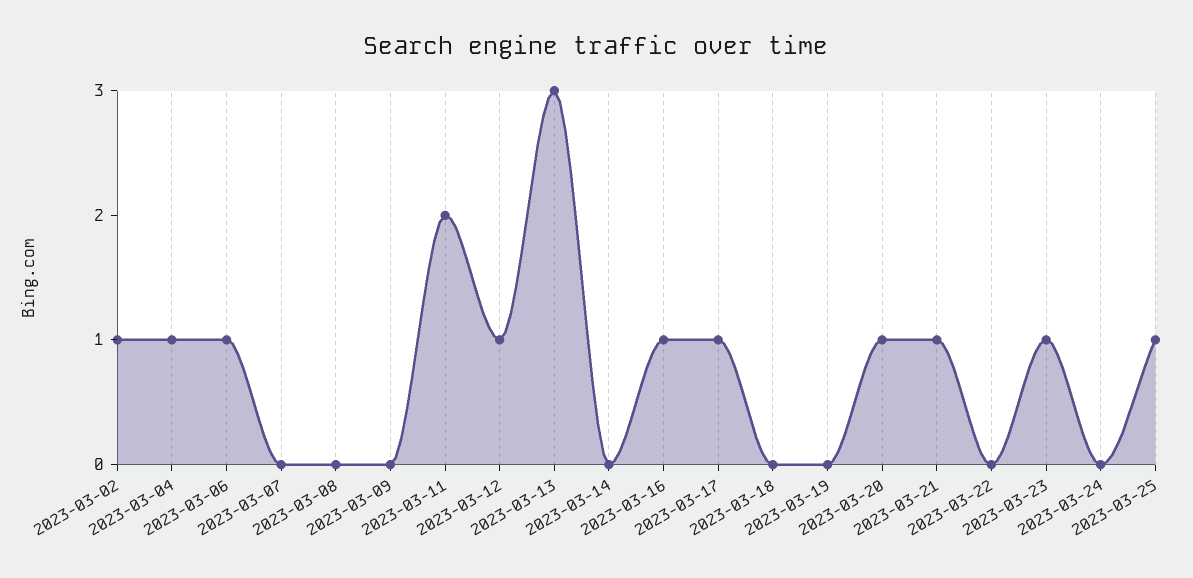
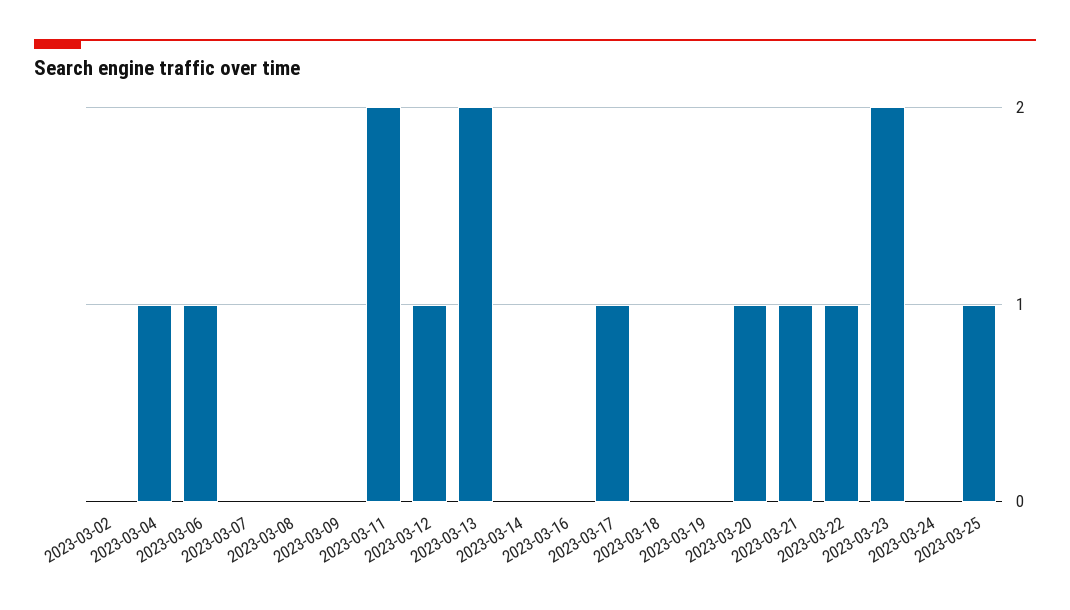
  {
-   "2023-03-02": 1,
+   "2023-03-02": 0,
    "2023-03-04": 1,
    "2023-03-06": 1,
    "2023-03-07": 0,
    "2023-03-08": 0,
    "2023-03-09": 0,
    "2023-03-11": 2,
    "2023-03-12": 1,
-   "2023-03-13": 3,
+   "2023-03-13": 2,
    "2023-03-14": 0,
-   "2023-03-16": 1,
+   "2023-03-16": 0,
    "2023-03-17": 1,
    "2023-03-18": 0,
    "2023-03-19": 0,
    "2023-03-20": 1,
    "2023-03-21": 1,
-   "2023-03-22": 0,
+   "2023-03-22": 1,
-   "2023-03-23": 1,
+   "2023-03-23": 2,
    "2023-03-24": 0,
    "2023-03-25": 1
  }

